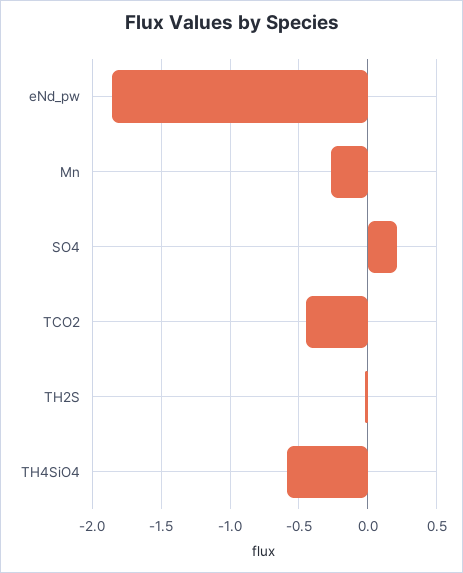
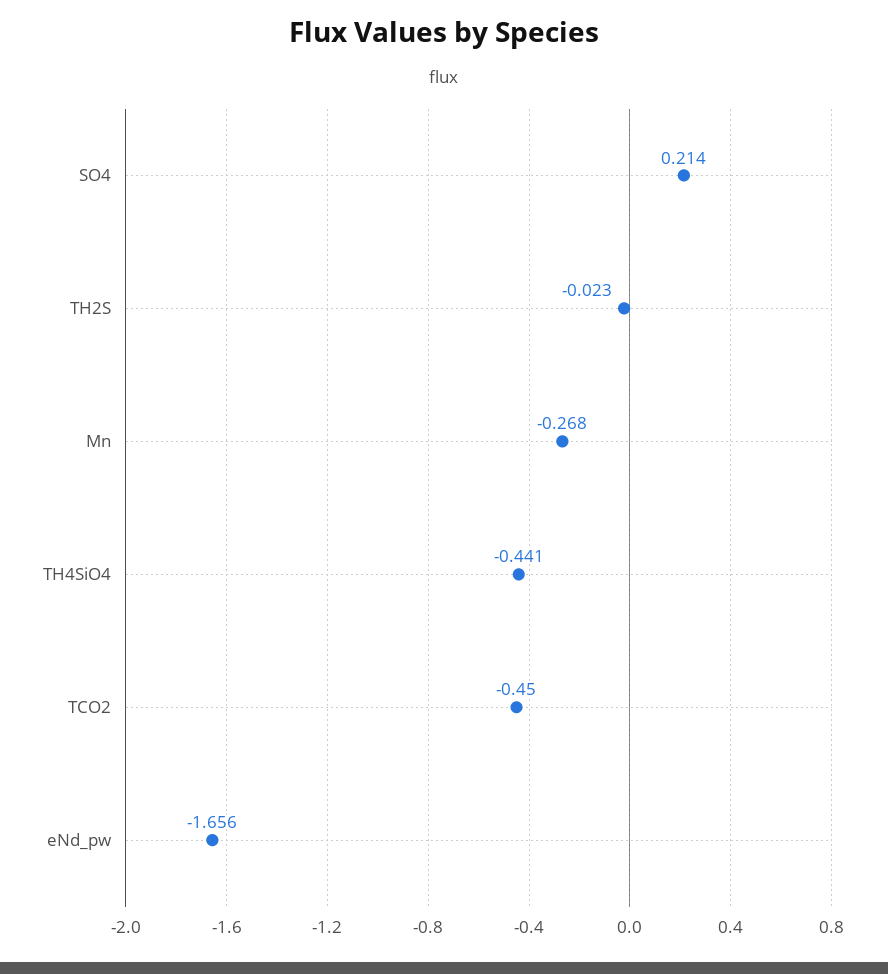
  {
-   "eNd_pw": -1.85,
+   "eNd_pw": -1.656,
    "Mn": -0.268,
    "SO4": 0.214,
    "TCO2": -0.45,
    "TH2S": -0.023,
-   "TH4SiO4": -0.6
+   "TH4SiO4": -0.441
  }

